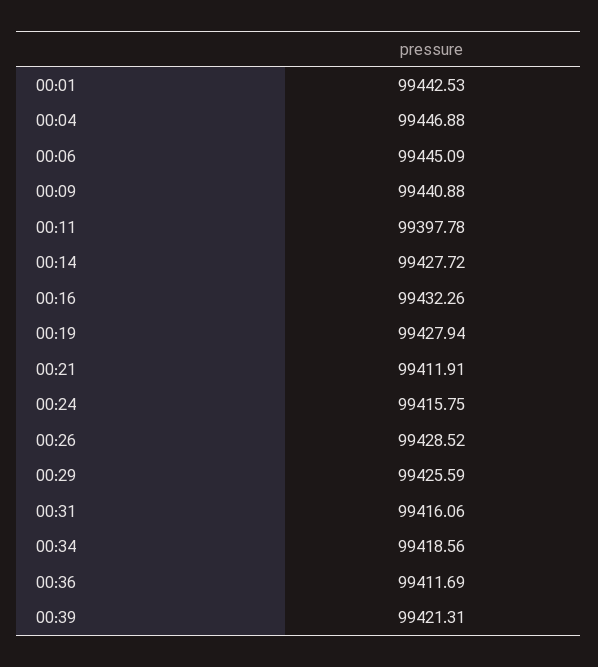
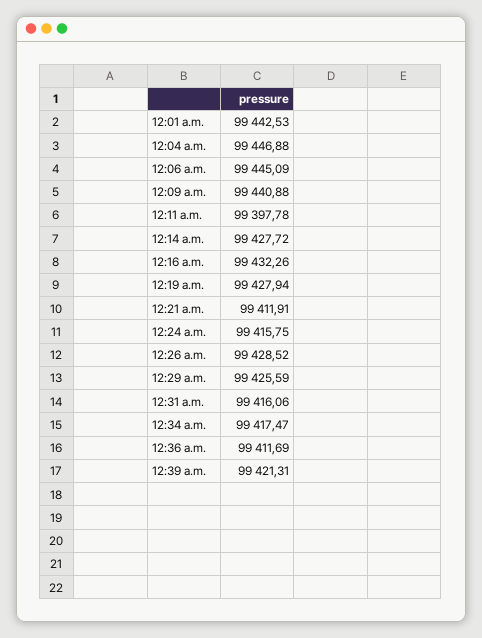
  {
    "00:01": 99442.53,
    "00:04": 99446.88,
    "00:06": 99445.09,
    "00:09": 99440.88,
    "00:11": 99397.78,
    "00:14": 99427.72,
    "00:16": 99432.26,
    "00:19": 99427.94,
    "00:21": 99411.91,
    "00:24": 99415.75,
    "00:26": 99428.52,
    "00:29": 99425.59,
    "00:31": 99416.06,
-   "00:34": 99418.56,
+   "00:34": 99417.47,
    "00:36": 99411.69,
    "00:39": 99421.31
  }

